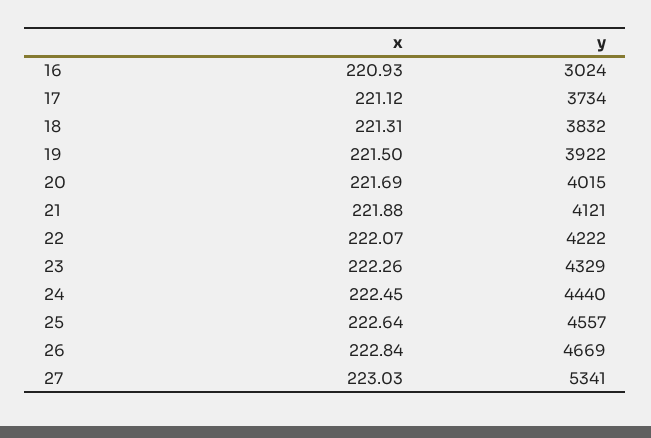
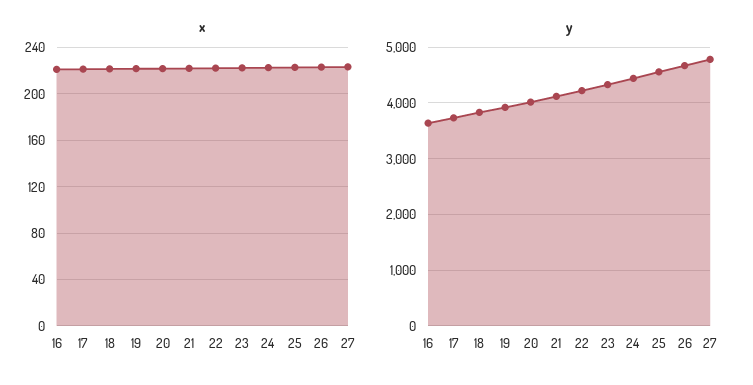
  {
    "x": {
      "16": 220.93,
      "17": 221.12,
      "18": 221.31,
      "19": 221.5,
      "20": 221.69,
      "21": 221.88,
      "22": 222.07,
      "23": 222.26,
      "24": 222.45,
      "25": 222.64,
      "26": 222.84,
      "27": 223.03
    },
    "y": {
-     "16": 3024,
+     "16": 3600,
      "17": 3734,
      "18": 3832,
      "19": 3922,
      "20": 4015,
      "21": 4121,
      "22": 4222,
      "23": 4329,
      "24": 4440,
      "25": 4557,
      "26": 4669,
-     "27": 5341
+     "27": 4800
    }
  }

